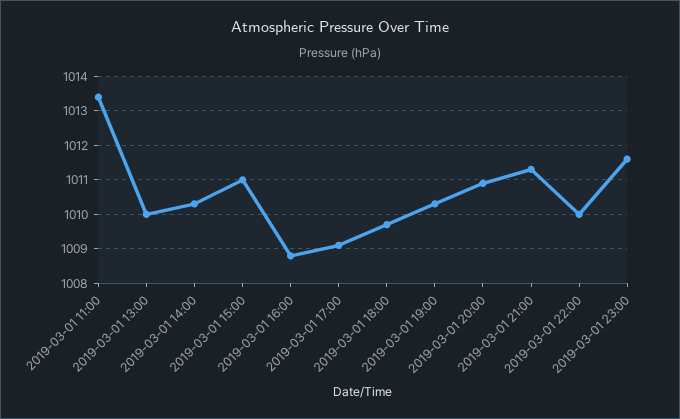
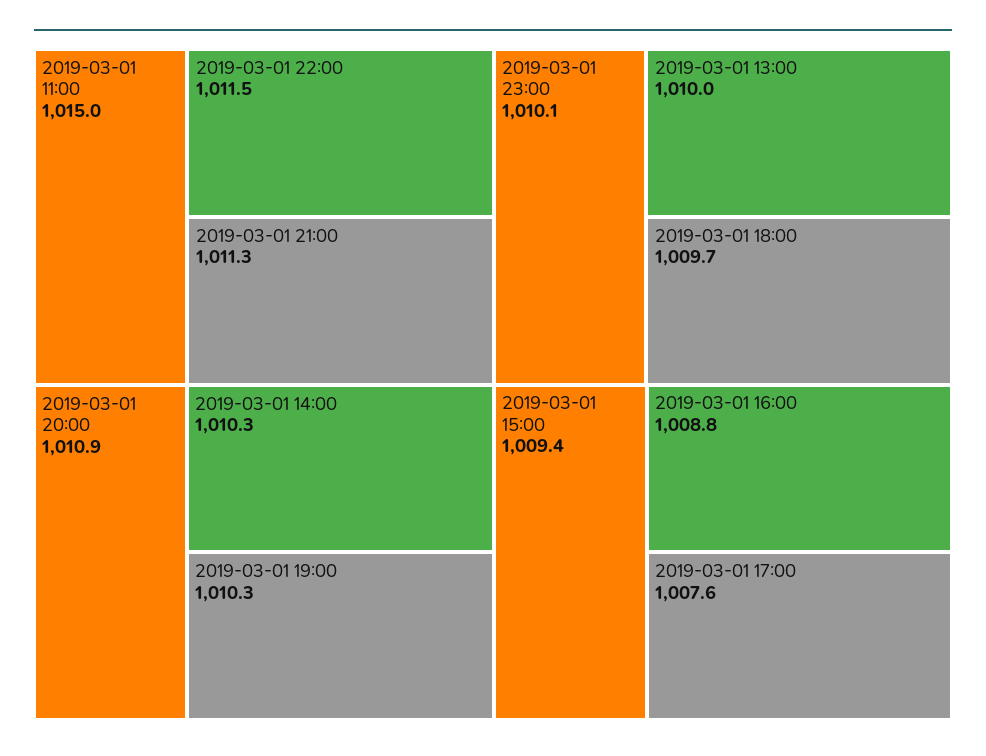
  {
-   "2019-03-01 11:00": 1013.5,
+   "2019-03-01 11:00": 1015,
    "2019-03-01 13:00": 1010,
    "2019-03-01 14:00": 1010.3,
-   "2019-03-01 15:00": 1011,
+   "2019-03-01 15:00": 1009.4,
    "2019-03-01 16:00": 1008.8,
-   "2019-03-01 17:00": 1009,
+   "2019-03-01 17:00": 1007.6,
    "2019-03-01 18:00": 1009.7,
    "2019-03-01 19:00": 1010.3,
    "2019-03-01 20:00": 1010.9,
    "2019-03-01 21:00": 1011.3,
-   "2019-03-01 22:00": 1010,
+   "2019-03-01 22:00": 1011.5,
-   "2019-03-01 23:00": 1011.5
+   "2019-03-01 23:00": 1010.1
  }

